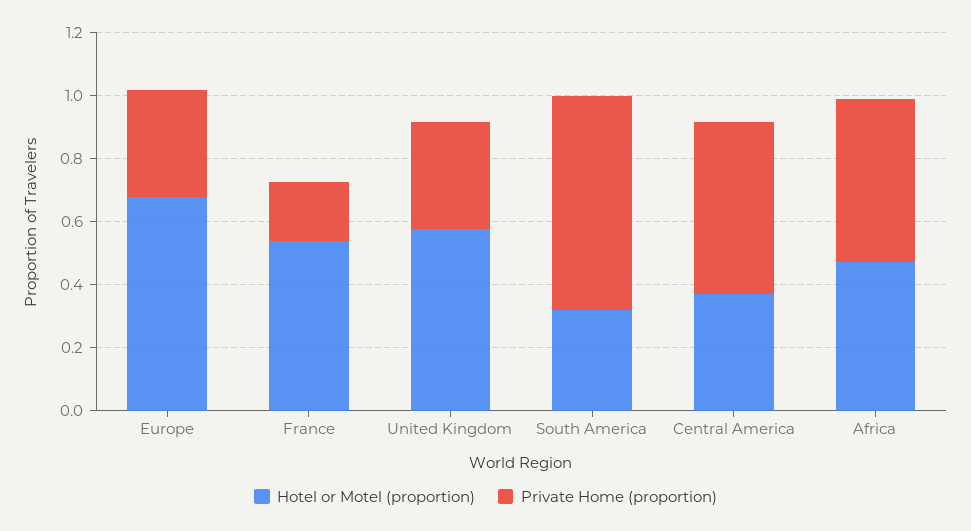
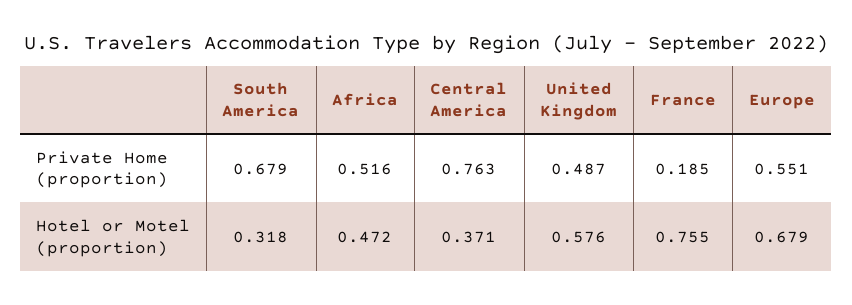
  {
    "Hotel or Motel (proportion)": {
      "Europe": 0.679,
-     "France": 0.55,
+     "France": 0.755,
      "United Kingdom": 0.576,
      "South America": 0.318,
      "Central America": 0.371,
      "Africa": 0.472
    },
    "Private Home (proportion)": {
-     "Europe": 0.35,
+     "Europe": 0.551,
      "France": 0.185,
-     "United Kingdom": 0.35,
+     "United Kingdom": 0.487,
      "South America": 0.679,
-     "Central America": 0.55,
+     "Central America": 0.763,
      "Africa": 0.516
    }
  }

